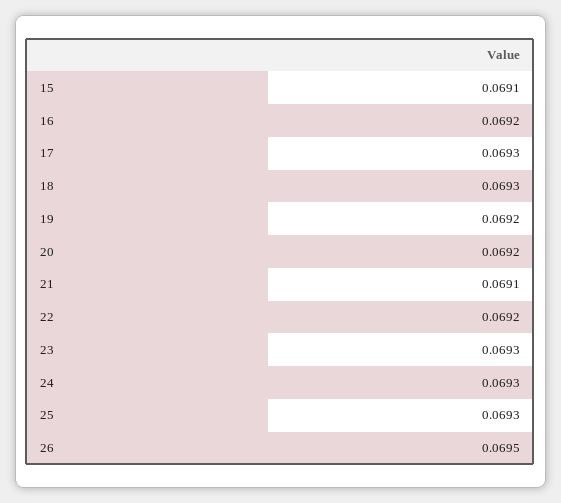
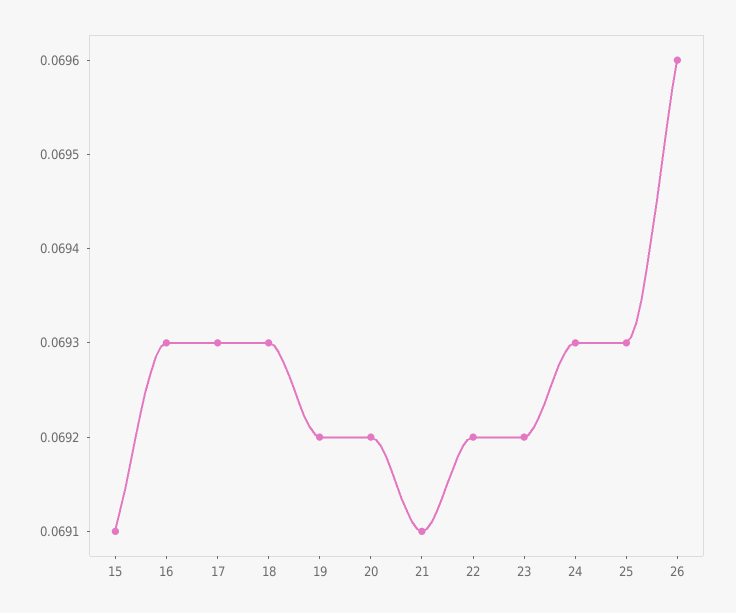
  {
    "15": 0.0691,
-   "16": 0.0692,
+   "16": 0.0693,
    "17": 0.0693,
    "18": 0.0693,
    "19": 0.0692,
    "20": 0.0692,
    "21": 0.0691,
    "22": 0.0692,
-   "23": 0.0693,
+   "23": 0.0692,
    "24": 0.0693,
    "25": 0.0693,
-   "26": 0.0695
+   "26": 0.0696
  }

